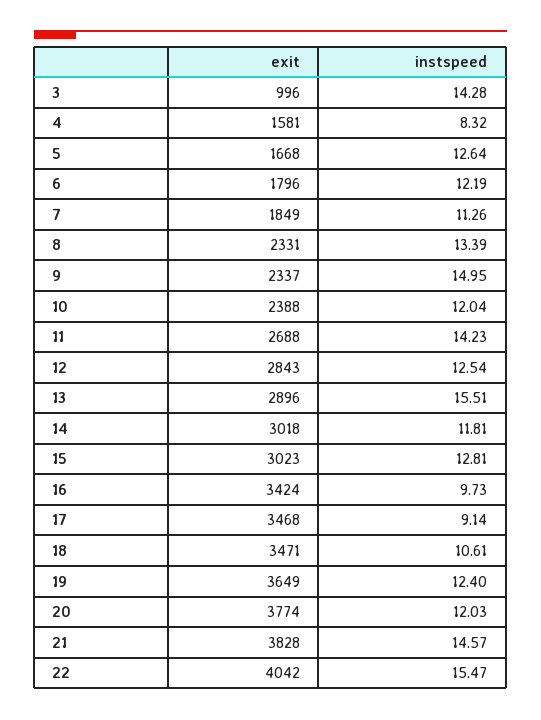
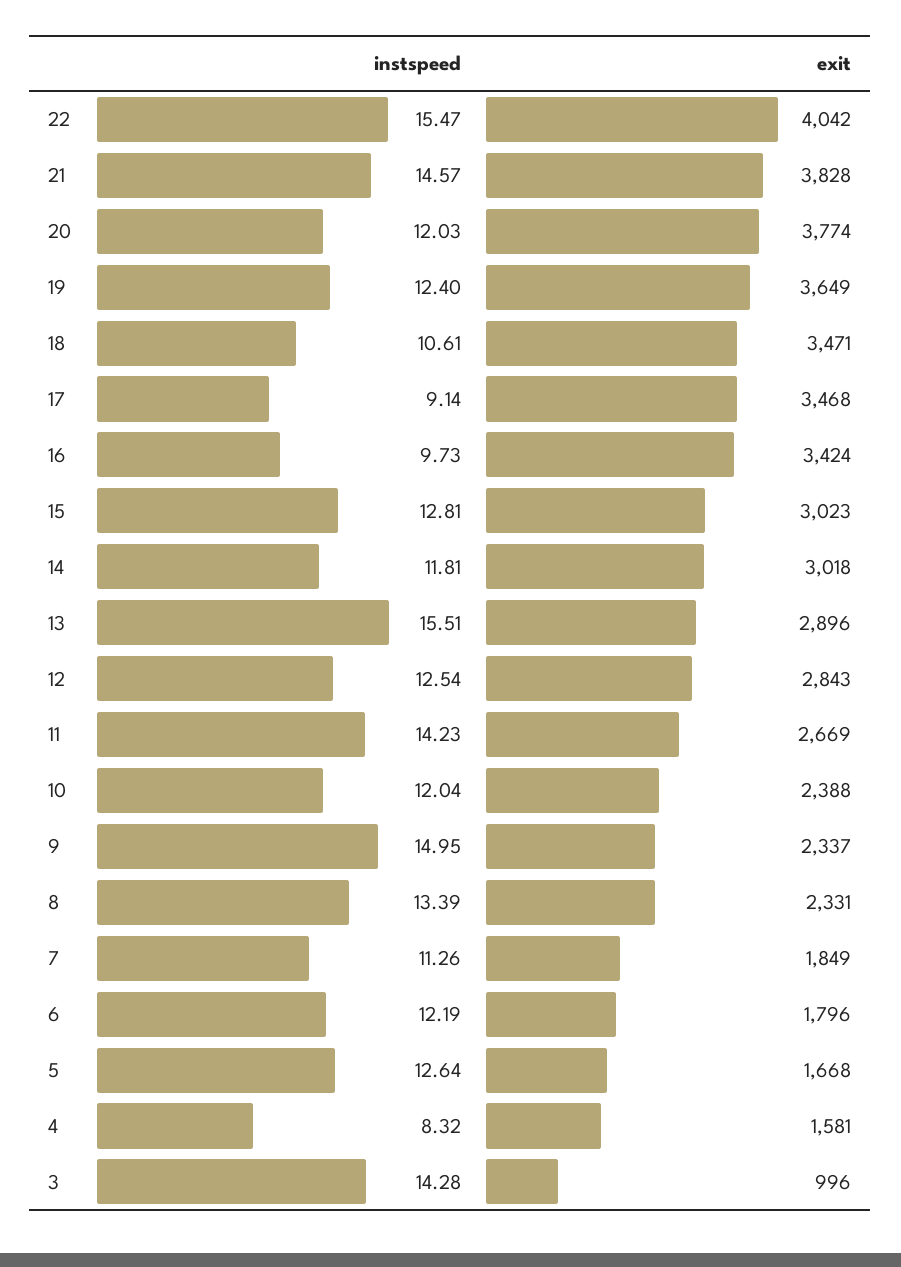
  {
    "exit": {
      "3": 996,
      "4": 1581,
      "5": 1668,
      "6": 1796,
      "7": 1849,
      "8": 2331,
      "9": 2337,
      "10": 2388,
-     "11": 2688,
+     "11": 2669,
      "12": 2843,
      "13": 2896,
      "14": 3018,
      "15": 3023,
      "16": 3424,
      "17": 3468,
      "18": 3471,
      "19": 3649,
      "20": 3774,
      "21": 3828,
      "22": 4042
    },
    "instspeed": {
      "3": 14.28,
      "4": 8.32,
      "5": 12.64,
      "6": 12.19,
      "7": 11.26,
      "8": 13.39,
      "9": 14.95,
      "10": 12.04,
      "11": 14.23,
      "12": 12.54,
      "13": 15.51,
      "14": 11.81,
      "15": 12.81,
      "16": 9.73,
      "17": 9.14,
      "18": 10.61,
      "19": 12.4,
      "20": 12.03,
      "21": 14.57,
      "22": 15.47
    }
  }

